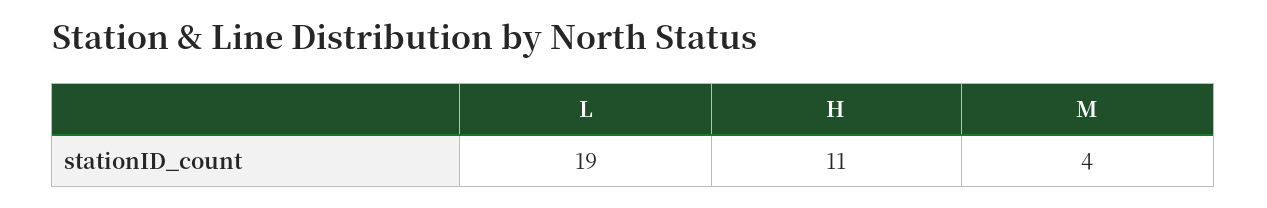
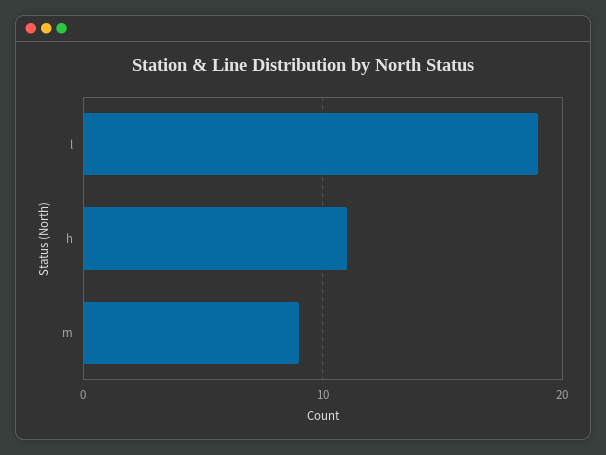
  {
    "L": 19,
    "H": 11,
-   "M": 4
+   "M": 9
  }

